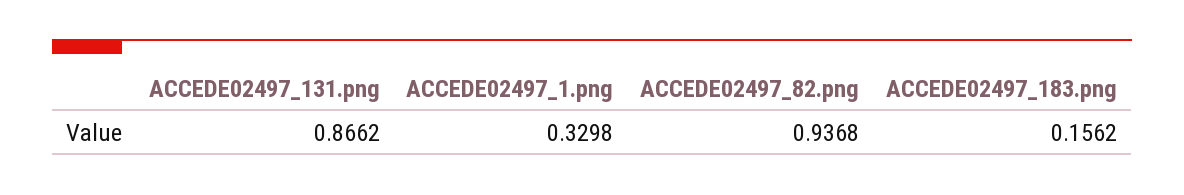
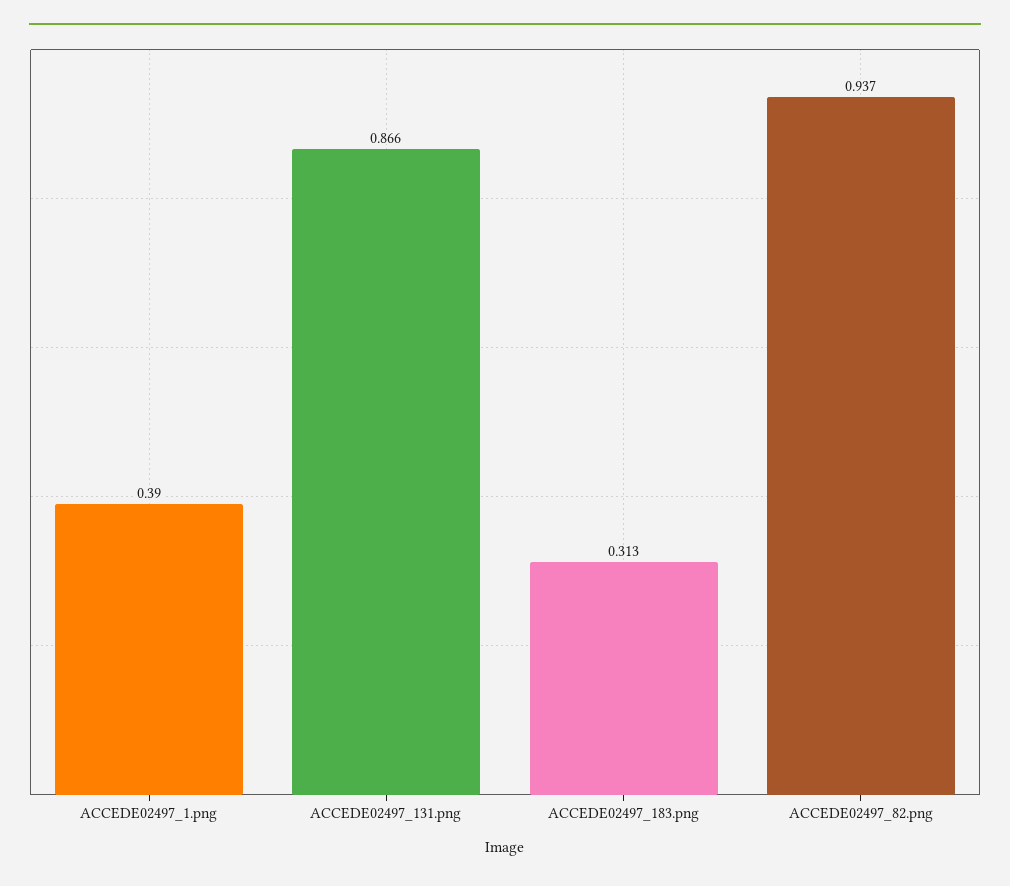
  {
    "ACCEDE02497_131.png": 0.8662,
-   "ACCEDE02497_1.png": 0.3298,
+   "ACCEDE02497_1.png": 0.39,
    "ACCEDE02497_82.png": 0.9368,
-   "ACCEDE02497_183.png": 0.1562
+   "ACCEDE02497_183.png": 0.313
  }

